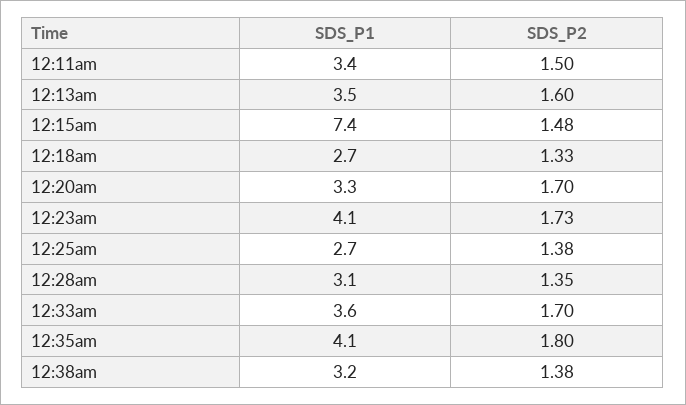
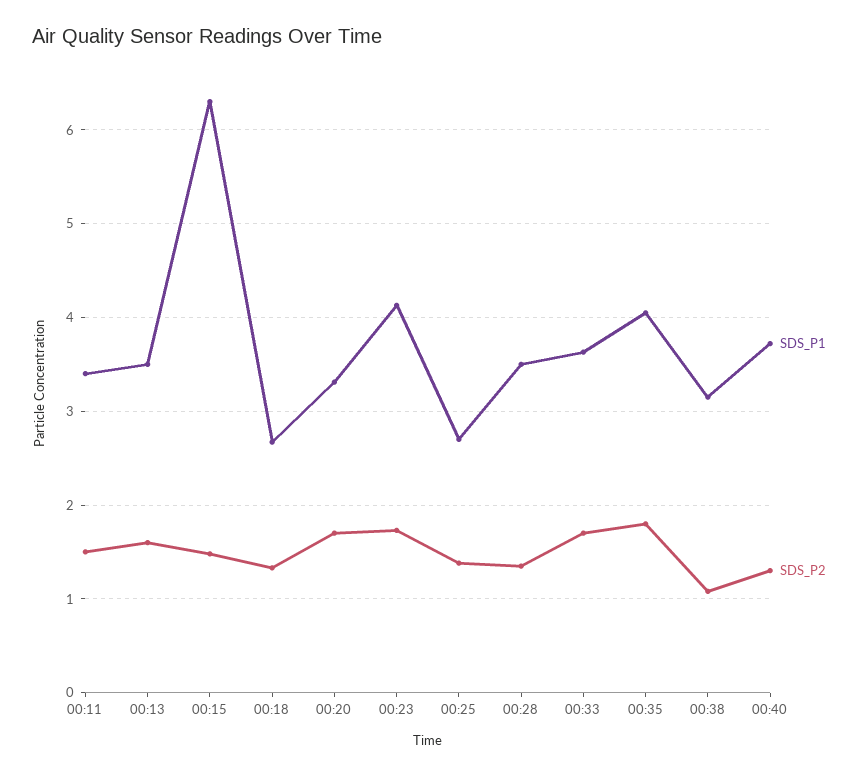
  {
    "SDS_P1": {
      "12:11am": 3.4,
      "12:13am": 3.5,
-     "12:15am": 7.4,
+     "12:15am": 6.3,
      "12:18am": 2.7,
      "12:20am": 3.3,
      "12:23am": 4.1,
      "12:25am": 2.7,
-     "12:28am": 3.1,
+     "12:28am": 3.5,
      "12:33am": 3.6,
      "12:35am": 4.1,
-     "12:38am": 3.2
+     "12:38am": 3.2,
+     "00:40": 3.7
    },
    "SDS_P2": {
      "12:11am": 1.5,
      "12:13am": 1.6,
      "12:15am": 1.48,
      "12:18am": 1.33,
      "12:20am": 1.7,
      "12:23am": 1.73,
      "12:25am": 1.38,
      "12:28am": 1.35,
      "12:33am": 1.7,
      "12:35am": 1.8,
-     "12:38am": 1.38
+     "12:38am": 1.1,
+     "00:40": 1.3
    }
  }

